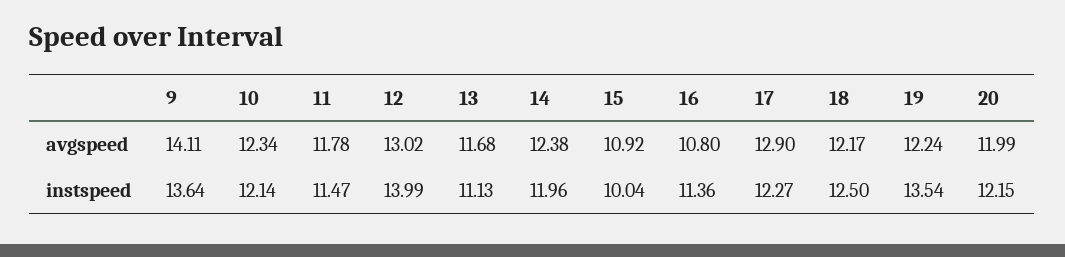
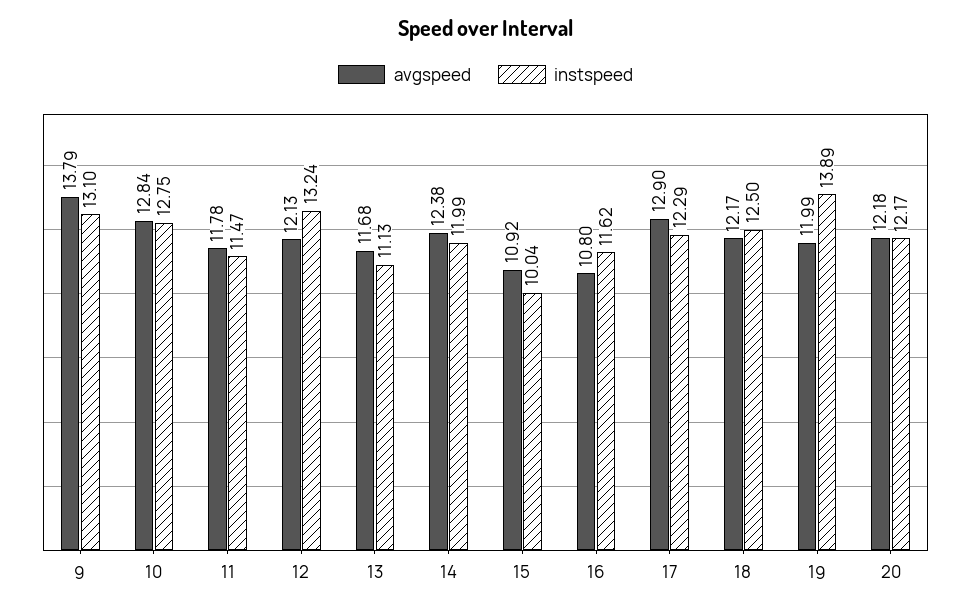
  {
    "avgspeed": {
-     "9": 14.11,
+     "9": 13.79,
-     "10": 12.34,
+     "10": 12.84,
      "11": 11.78,
-     "12": 13.02,
+     "12": 12.13,
      "13": 11.68,
      "14": 12.38,
      "15": 10.92,
      "16": 10.8,
      "17": 12.9,
      "18": 12.17,
-     "19": 12.24,
+     "19": 11.99,
-     "20": 11.99
+     "20": 12.18
    },
    "instspeed": {
-     "9": 13.64,
+     "9": 13.1,
-     "10": 12.14,
+     "10": 12.75,
      "11": 11.47,
-     "12": 13.99,
+     "12": 13.24,
      "13": 11.13,
-     "14": 11.96,
+     "14": 11.99,
      "15": 10.04,
-     "16": 11.36,
+     "16": 11.62,
-     "17": 12.27,
+     "17": 12.29,
      "18": 12.5,
-     "19": 13.54,
+     "19": 13.89,
-     "20": 12.15
+     "20": 12.17
    }
  }

